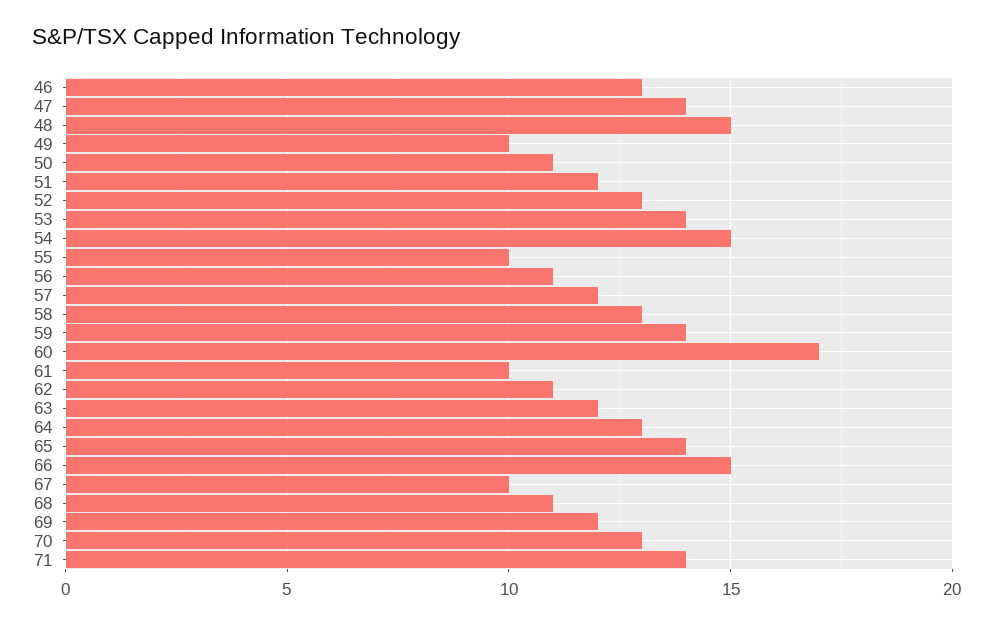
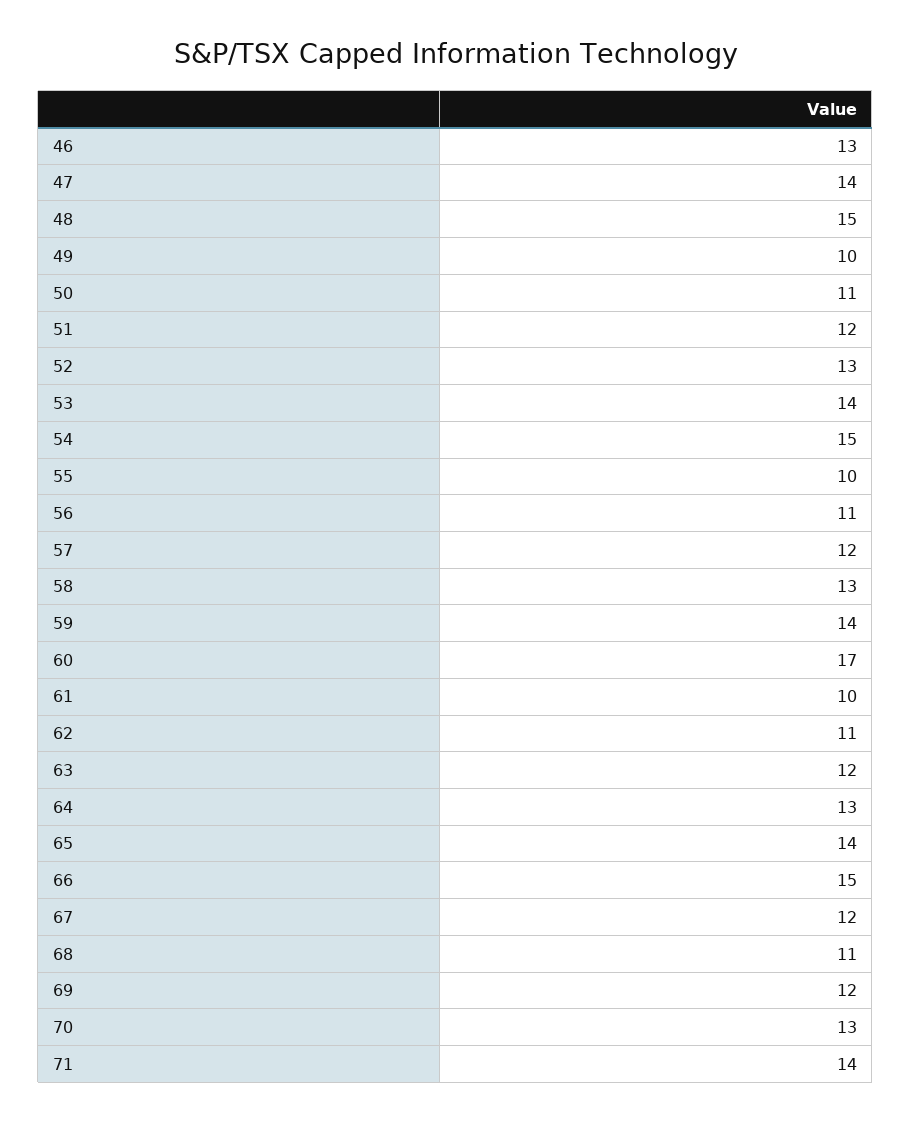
  {
    "46": 13,
    "47": 14,
    "48": 15,
    "49": 10,
    "50": 11,
    "51": 12,
    "52": 13,
    "53": 14,
    "54": 15,
    "55": 10,
    "56": 11,
    "57": 12,
    "58": 13,
    "59": 14,
    "60": 17,
    "61": 10,
    "62": 11,
    "63": 12,
    "64": 13,
    "65": 14,
    "66": 15,
-   "67": 10,
+   "67": 12,
    "68": 11,
    "69": 12,
    "70": 13,
    "71": 14
  }

